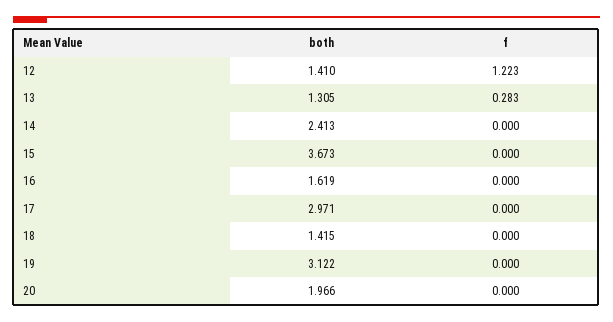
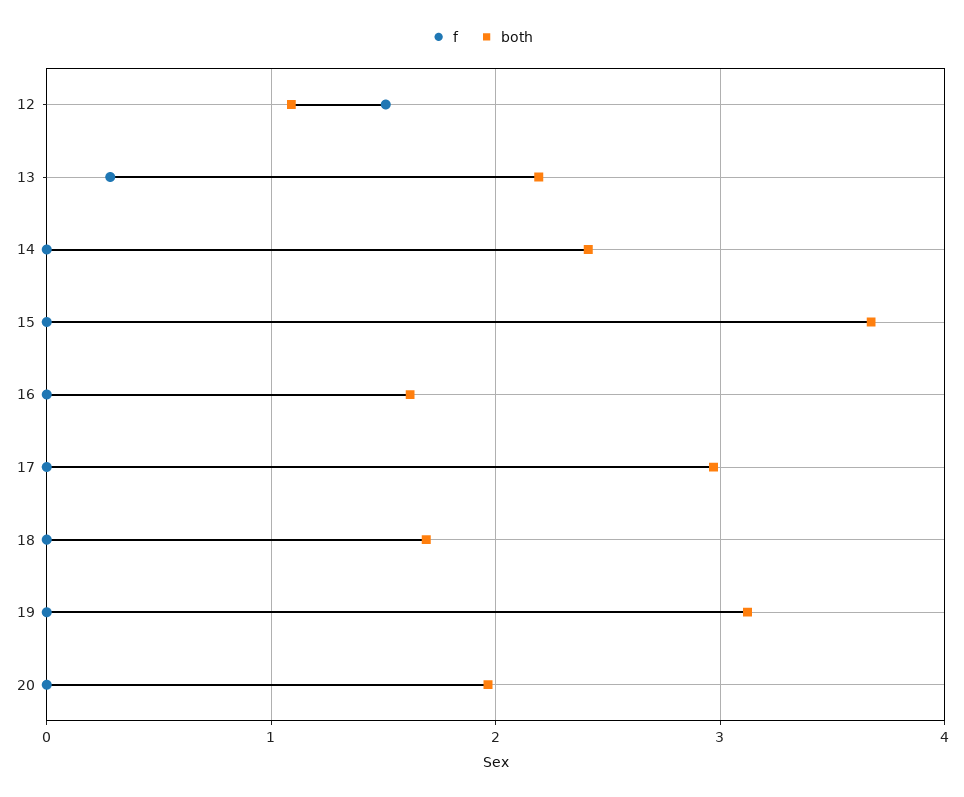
  {
    "both": {
-     "12": 1.41,
+     "12": 1.1,
-     "13": 1.305,
+     "13": 2.2,
      "14": 2.413,
      "15": 3.673,
      "16": 1.619,
      "17": 2.971,
-     "18": 1.415,
+     "18": 1.7,
      "19": 3.122,
      "20": 1.966
    },
    "f": {
-     "12": 1.223,
+     "12": 1.5,
      "13": 0.283,
      "14": 0,
      "15": 0,
      "16": 0,
      "17": 0,
      "18": 0,
      "19": 0,
      "20": 0
    }
  }

